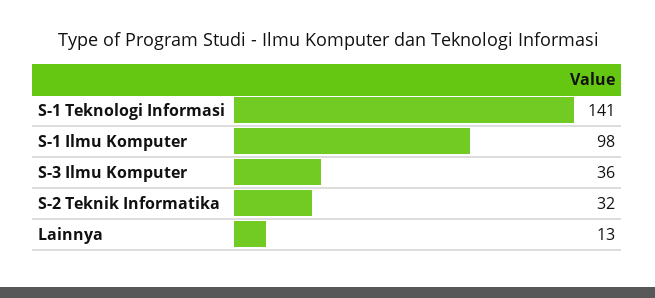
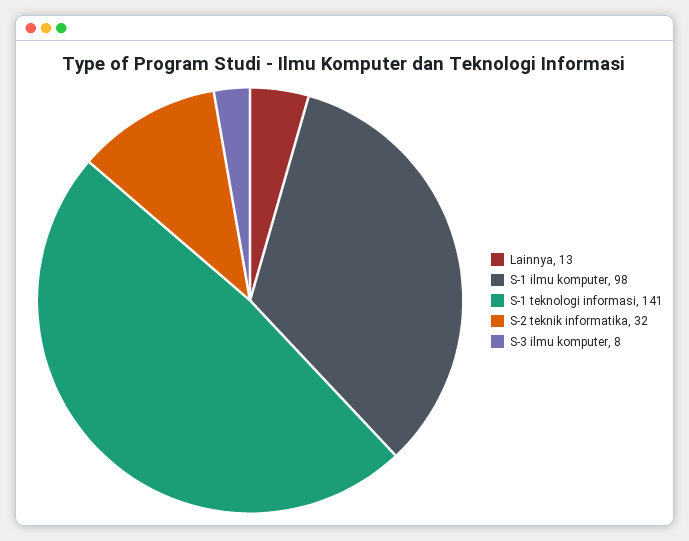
  {
    "S-1 Teknologi Informasi": 141,
    "S-1 Ilmu Komputer": 98,
-   "S-3 Ilmu Komputer": 36,
+   "S-3 Ilmu Komputer": 8,
    "S-2 Teknik Informatika": 32,
    "Lainnya": 13
  }

